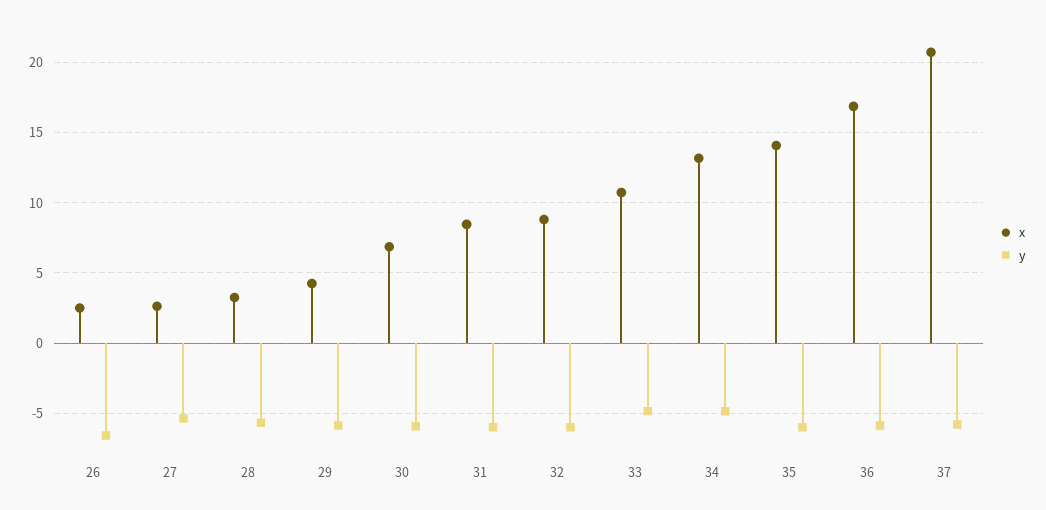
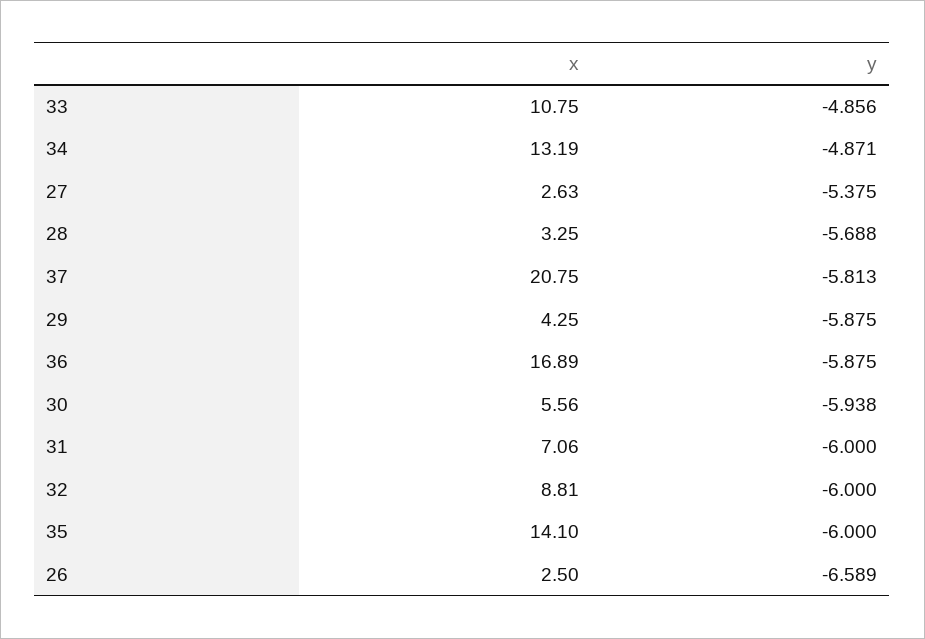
  {
    "x": {
      "26": 2.5,
      "27": 2.63,
      "28": 3.25,
      "29": 4.25,
-     "30": 7,
+     "30": 5.56,
-     "31": 8.5,
+     "31": 7.06,
      "32": 8.81,
      "33": 10.75,
      "34": 13.19,
      "35": 14.1,
      "36": 16.89,
      "37": 20.75
    },
    "y": {
      "26": -6.589,
      "27": -5.375,
      "28": -5.688,
      "29": -5.875,
      "30": -5.938,
      "31": -6,
      "32": -6,
      "33": -4.856,
      "34": -4.871,
      "35": -6,
      "36": -5.875,
      "37": -5.813
    }
  }

